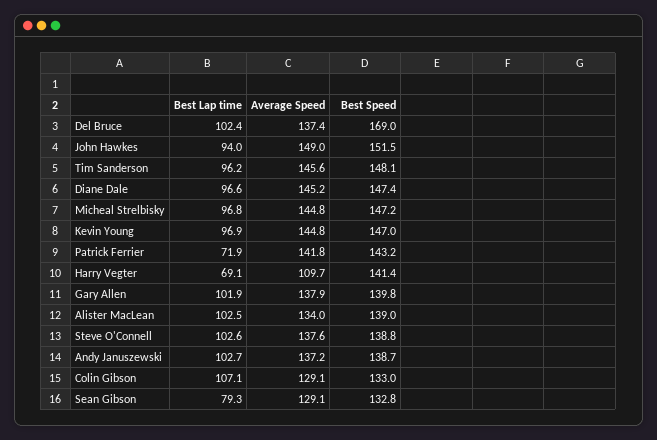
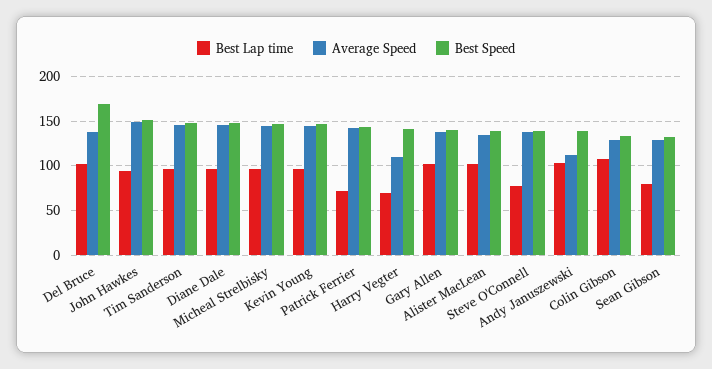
  {
    "Best Lap time": {
      "Del Bruce": 102.4,
      "John Hawkes": 94,
      "Tim Sanderson": 96.2,
      "Diane Dale": 96.6,
      "Micheal Strelbisky": 96.8,
      "Kevin Young": 96.9,
      "Patrick Ferrier": 71.9,
      "Harry Vegter": 69.1,
      "Gary Allen": 101.9,
      "Alister MacLean": 102.5,
-     "Steve O'Connell": 102.6,
+     "Steve O'Connell": 80,
      "Andy Januszewski": 102.7,
      "Colin Gibson": 107.1,
      "Sean Gibson": 79.3
    },
    "Average Speed": {
      "Del Bruce": 137.4,
      "John Hawkes": 149,
      "Tim Sanderson": 145.6,
      "Diane Dale": 145.2,
      "Micheal Strelbisky": 144.8,
      "Kevin Young": 144.8,
      "Patrick Ferrier": 141.8,
      "Harry Vegter": 109.7,
      "Gary Allen": 137.9,
      "Alister MacLean": 134,
      "Steve O'Connell": 137.6,
-     "Andy Januszewski": 137.2,
+     "Andy Januszewski": 110,
      "Colin Gibson": 129.1,
      "Sean Gibson": 129.1
    },
    "Best Speed": {
      "Del Bruce": 169,
      "John Hawkes": 151.5,
      "Tim Sanderson": 148.1,
      "Diane Dale": 147.4,
      "Micheal Strelbisky": 147.2,
      "Kevin Young": 147,
      "Patrick Ferrier": 143.2,
      "Harry Vegter": 141.4,
      "Gary Allen": 139.8,
      "Alister MacLean": 139,
      "Steve O'Connell": 138.8,
      "Andy Januszewski": 138.7,
      "Colin Gibson": 133,
      "Sean Gibson": 132.8
    }
  }

